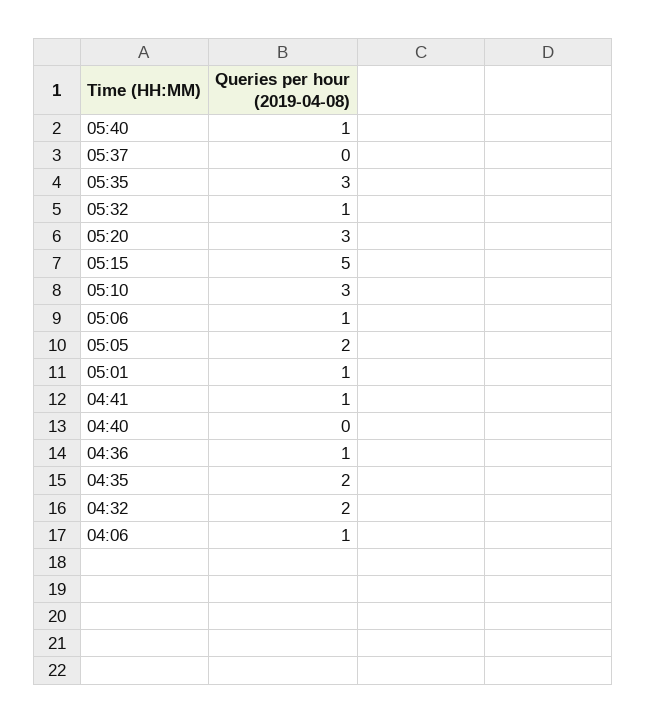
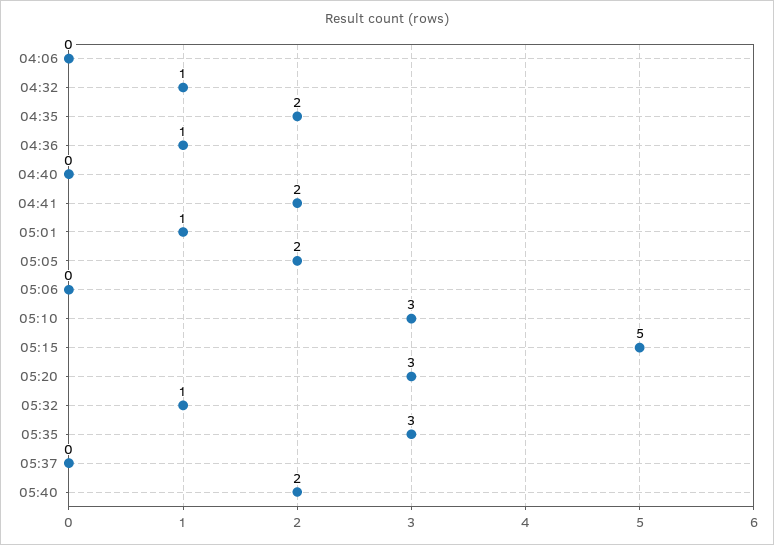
  {
-   "05:40": 1,
+   "05:40": 2,
    "05:37": 0,
    "05:35": 3,
    "05:32": 1,
    "05:20": 3,
    "05:15": 5,
    "05:10": 3,
-   "05:06": 1,
+   "05:06": 0,
    "05:05": 2,
    "05:01": 1,
-   "04:41": 1,
+   "04:41": 2,
    "04:40": 0,
    "04:36": 1,
    "04:35": 2,
-   "04:32": 2,
+   "04:32": 1,
-   "04:06": 1
+   "04:06": 0
  }

